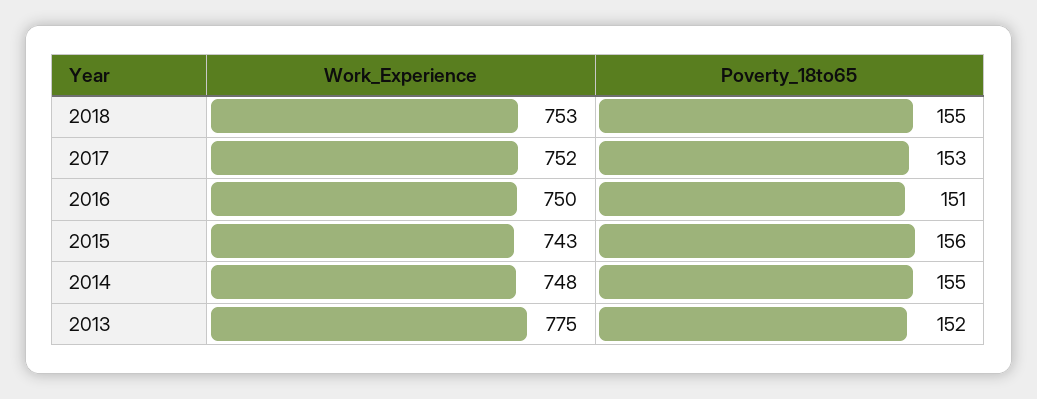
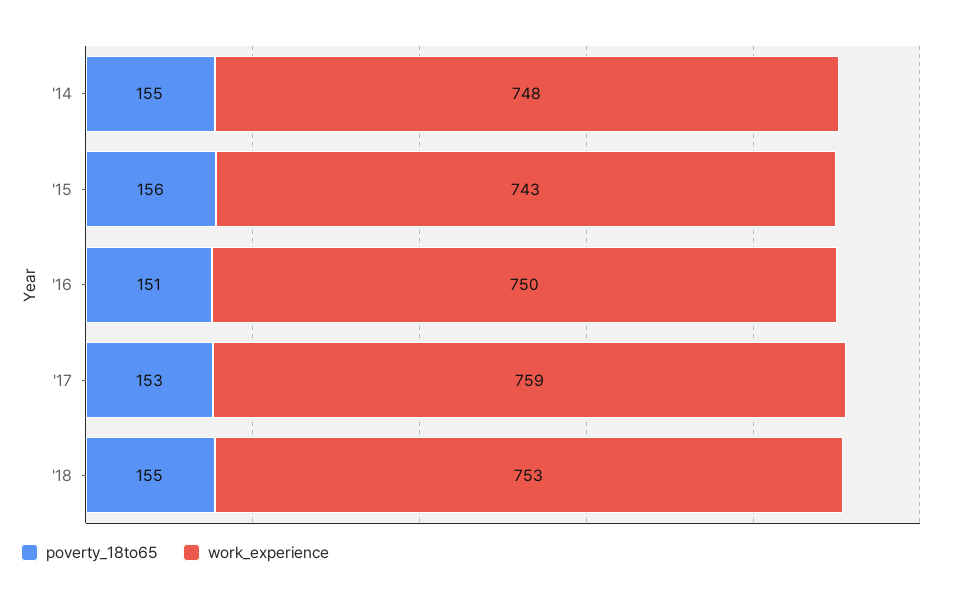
  {
    "Work_Experience": {
      "2018": 753,
-     "2017": 752,
+     "2017": 759,
      "2016": 750,
      "2015": 743,
-     "2014": 748,
+     "2014": 748
-     "2013": 775
    },
    "Poverty_18to65": {
      "2018": 155,
      "2017": 153,
      "2016": 151,
      "2015": 156,
-     "2014": 155,
+     "2014": 155
-     "2013": 152
    }
  }

